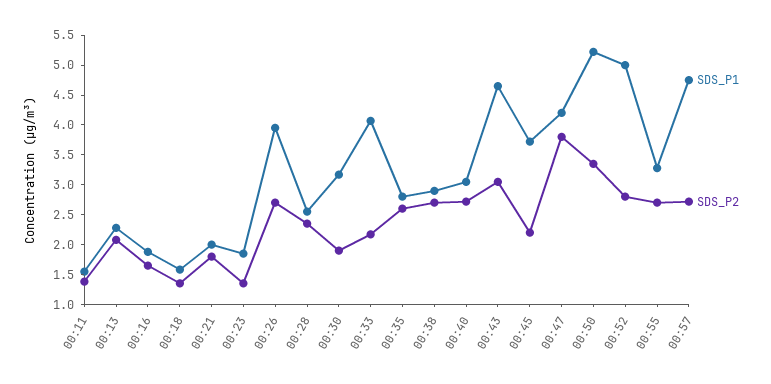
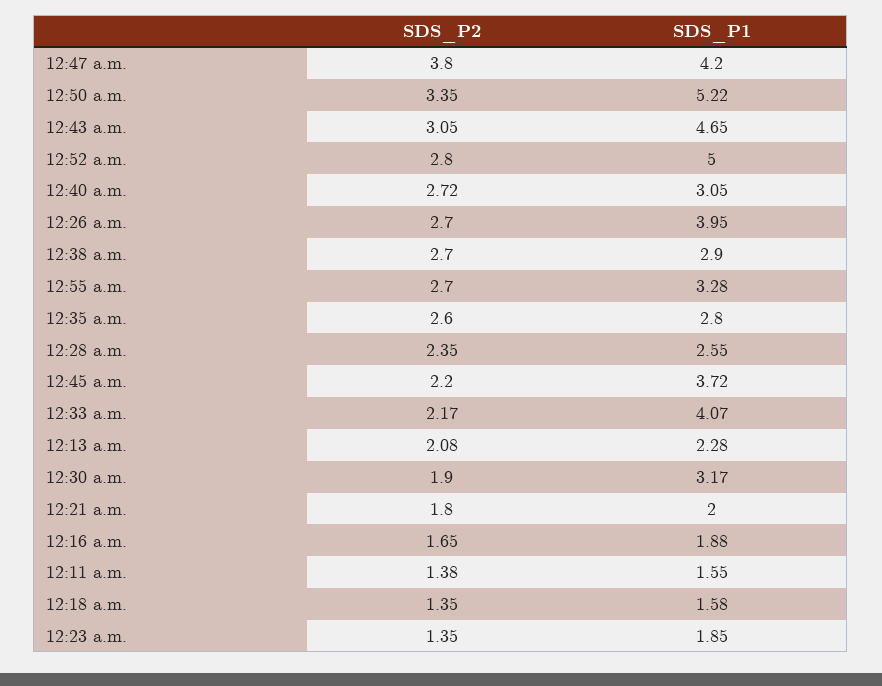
  {
    "SDS_P1": {
      "00:11": 1.55,
      "00:13": 2.28,
      "00:16": 1.88,
      "00:18": 1.58,
      "00:21": 2,
      "00:23": 1.85,
      "00:26": 3.95,
      "00:28": 2.55,
      "00:30": 3.17,
      "00:33": 4.07,
      "00:35": 2.8,
      "00:38": 2.9,
      "00:40": 3.05,
      "00:43": 4.65,
      "00:45": 3.72,
      "00:47": 4.2,
      "00:50": 5.22,
      "00:52": 5,
-     "00:55": 3.28,
+     "00:55": 3.28
-     "00:57": 4.75
    },
    "SDS_P2": {
      "00:11": 1.38,
      "00:13": 2.08,
      "00:16": 1.65,
      "00:18": 1.35,
      "00:21": 1.8,
      "00:23": 1.35,
      "00:26": 2.7,
      "00:28": 2.35,
      "00:30": 1.9,
      "00:33": 2.17,
      "00:35": 2.6,
      "00:38": 2.7,
      "00:40": 2.72,
      "00:43": 3.05,
      "00:45": 2.2,
      "00:47": 3.8,
      "00:50": 3.35,
      "00:52": 2.8,
-     "00:55": 2.7,
+     "00:55": 2.7
-     "00:57": 2.75
    }
  }

